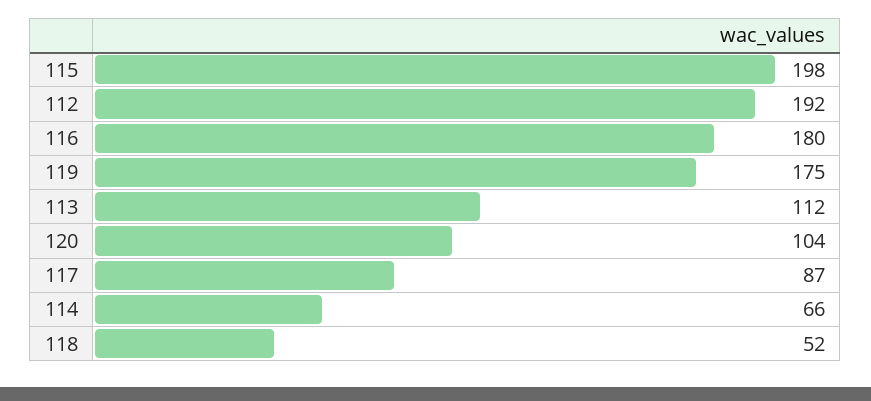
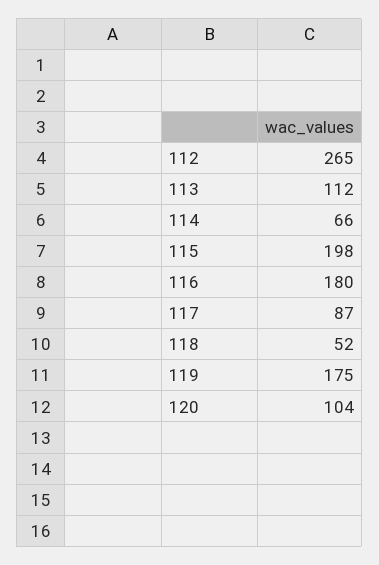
  {
    "115": 198,
-   "112": 192,
+   "112": 265,
    "116": 180,
    "119": 175,
    "113": 112,
    "120": 104,
    "117": 87,
    "114": 66,
    "118": 52
  }

